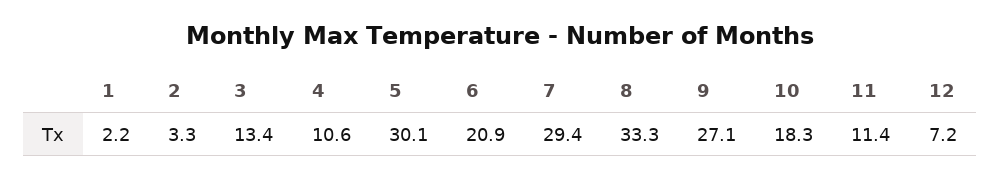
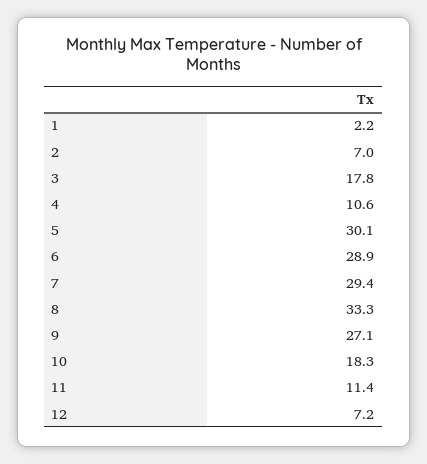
  {
    "1": 2.2,
-   "2": 3.3,
+   "2": 7,
-   "3": 13.4,
+   "3": 17.8,
    "4": 10.6,
    "5": 30.1,
-   "6": 20.9,
+   "6": 28.9,
    "7": 29.4,
    "8": 33.3,
    "9": 27.1,
    "10": 18.3,
    "11": 11.4,
    "12": 7.2
  }

